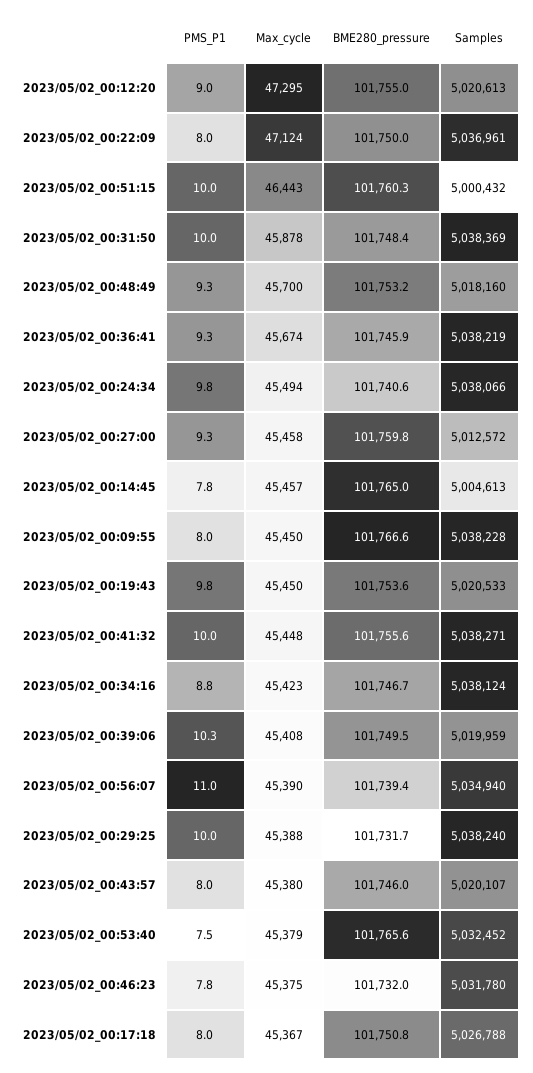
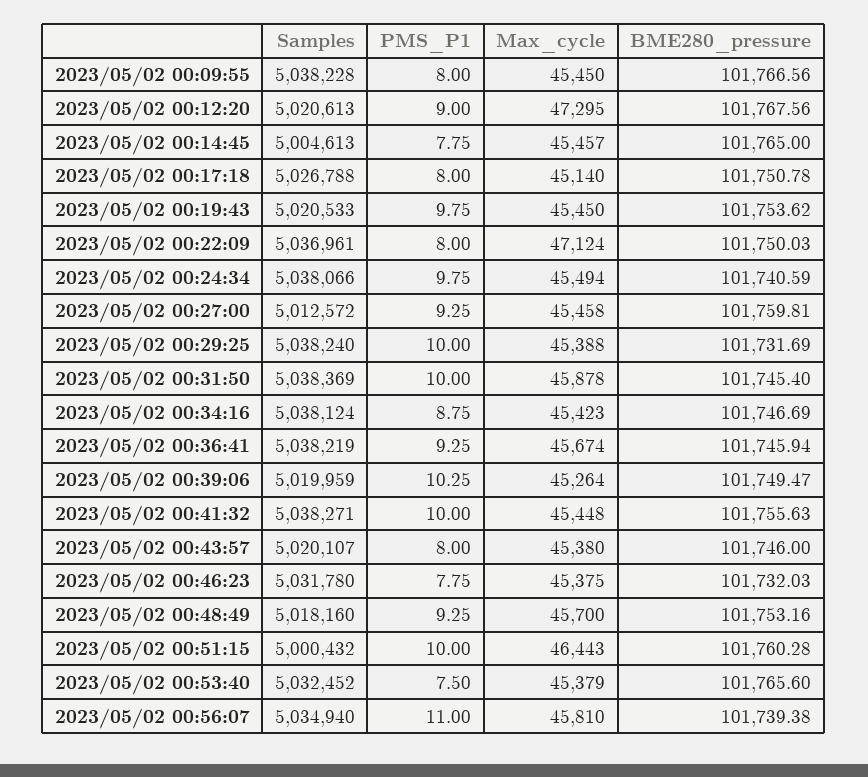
  {
    "PMS_P1": {
      "2023/05/02_00:12:20": 9,
      "2023/05/02_00:22:09": 8,
      "2023/05/02_00:51:15": 10,
      "2023/05/02_00:31:50": 10,
      "2023/05/02_00:48:49": 9.25,
      "2023/05/02_00:36:41": 9.25,
      "2023/05/02_00:24:34": 9.75,
      "2023/05/02_00:27:00": 9.25,
      "2023/05/02_00:14:45": 7.75,
      "2023/05/02_00:09:55": 8,
      "2023/05/02_00:19:43": 9.75,
      "2023/05/02_00:41:32": 10,
      "2023/05/02_00:34:16": 8.75,
      "2023/05/02_00:39:06": 10.25,
      "2023/05/02_00:56:07": 11,
      "2023/05/02_00:29:25": 10,
      "2023/05/02_00:43:57": 8,
      "2023/05/02_00:53:40": 7.5,
      "2023/05/02_00:46:23": 7.75,
      "2023/05/02_00:17:18": 8
    },
    "Max_cycle": {
      "2023/05/02_00:12:20": 47295,
      "2023/05/02_00:22:09": 47124,
      "2023/05/02_00:51:15": 46443,
      "2023/05/02_00:31:50": 45878,
      "2023/05/02_00:48:49": 45700,
      "2023/05/02_00:36:41": 45674,
      "2023/05/02_00:24:34": 45494,
      "2023/05/02_00:27:00": 45458,
      "2023/05/02_00:14:45": 45457,
      "2023/05/02_00:09:55": 45450,
      "2023/05/02_00:19:43": 45450,
      "2023/05/02_00:41:32": 45448,
      "2023/05/02_00:34:16": 45423,
-     "2023/05/02_00:39:06": 45408,
+     "2023/05/02_00:39:06": 45264,
-     "2023/05/02_00:56:07": 45390,
+     "2023/05/02_00:56:07": 45810,
      "2023/05/02_00:29:25": 45388,
      "2023/05/02_00:43:57": 45380,
      "2023/05/02_00:53:40": 45379,
      "2023/05/02_00:46:23": 45375,
-     "2023/05/02_00:17:18": 45367
+     "2023/05/02_00:17:18": 45140
    },
    "BME280_pressure": {
-     "2023/05/02_00:12:20": 101755,
+     "2023/05/02_00:12:20": 101767.56,
      "2023/05/02_00:22:09": 101750.03,
      "2023/05/02_00:51:15": 101760.28,
-     "2023/05/02_00:31:50": 101748.4,
+     "2023/05/02_00:31:50": 101745.4,
      "2023/05/02_00:48:49": 101753.16,
      "2023/05/02_00:36:41": 101745.94,
      "2023/05/02_00:24:34": 101740.59,
      "2023/05/02_00:27:00": 101759.81,
      "2023/05/02_00:14:45": 101765,
      "2023/05/02_00:09:55": 101766.56,
      "2023/05/02_00:19:43": 101753.62,
      "2023/05/02_00:41:32": 101755.63,
      "2023/05/02_00:34:16": 101746.69,
      "2023/05/02_00:39:06": 101749.47,
      "2023/05/02_00:56:07": 101739.38,
      "2023/05/02_00:29:25": 101731.69,
      "2023/05/02_00:43:57": 101746,
      "2023/05/02_00:53:40": 101765.6,
      "2023/05/02_00:46:23": 101732.03,
      "2023/05/02_00:17:18": 101750.78
    },
    "Samples": {
      "2023/05/02_00:12:20": 5020613,
      "2023/05/02_00:22:09": 5036961,
      "2023/05/02_00:51:15": 5000432,
      "2023/05/02_00:31:50": 5038369,
      "2023/05/02_00:48:49": 5018160,
      "2023/05/02_00:36:41": 5038219,
      "2023/05/02_00:24:34": 5038066,
      "2023/05/02_00:27:00": 5012572,
      "2023/05/02_00:14:45": 5004613,
      "2023/05/02_00:09:55": 5038228,
      "2023/05/02_00:19:43": 5020533,
      "2023/05/02_00:41:32": 5038271,
      "2023/05/02_00:34:16": 5038124,
      "2023/05/02_00:39:06": 5019959,
      "2023/05/02_00:56:07": 5034940,
      "2023/05/02_00:29:25": 5038240,
      "2023/05/02_00:43:57": 5020107,
      "2023/05/02_00:53:40": 5032452,
      "2023/05/02_00:46:23": 5031780,
      "2023/05/02_00:17:18": 5026788
    }
  }

